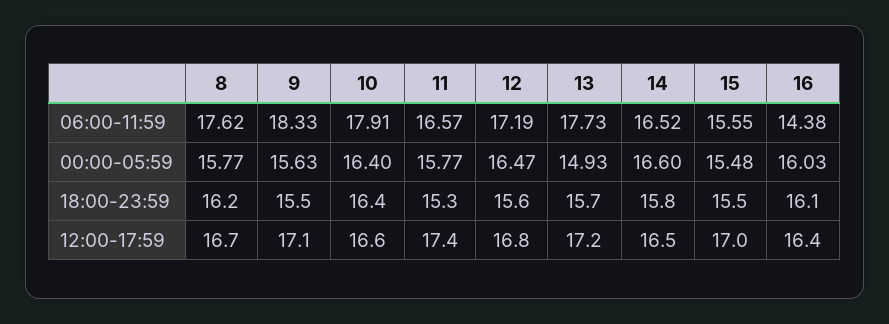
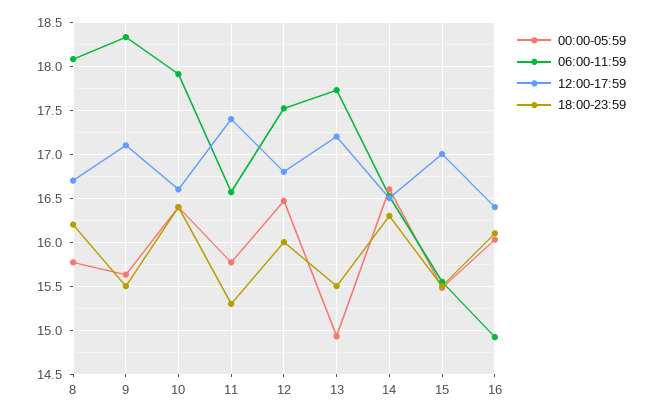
  {
    "06:00-11:59": {
-     "8": 17.62,
+     "8": 18.1,
      "9": 18.33,
      "10": 17.91,
      "11": 16.57,
-     "12": 17.19,
+     "12": 17.5,
      "13": 17.73,
      "14": 16.52,
      "15": 15.55,
-     "16": 14.38
+     "16": 14.9
    },
    "00:00-05:59": {
      "8": 15.77,
      "9": 15.63,
      "10": 16.4,
      "11": 15.77,
      "12": 16.47,
      "13": 14.93,
      "14": 16.6,
      "15": 15.48,
      "16": 16.03
    },
    "18:00-23:59": {
      "8": 16.2,
      "9": 15.5,
      "10": 16.4,
      "11": 15.3,
-     "12": 15.6,
+     "12": 16,
-     "13": 15.7,
+     "13": 15.5,
-     "14": 15.8,
+     "14": 16.3,
      "15": 15.5,
      "16": 16.1
    },
    "12:00-17:59": {
      "8": 16.7,
      "9": 17.1,
      "10": 16.6,
      "11": 17.4,
      "12": 16.8,
      "13": 17.2,
      "14": 16.5,
      "15": 17,
      "16": 16.4
    }
  }

